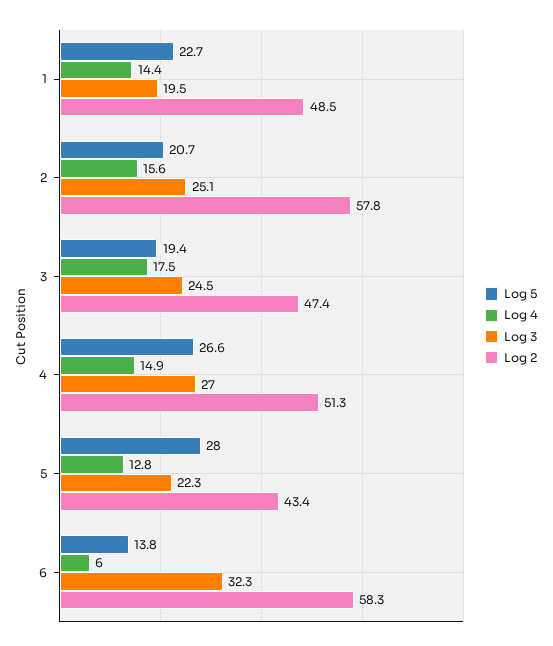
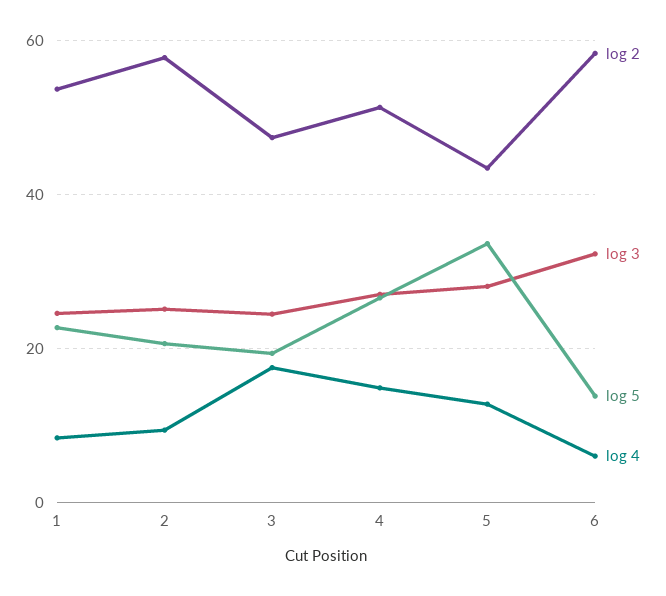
  {
    "Log 5": {
      "1": 22.7,
      "2": 20.7,
      "3": 19.4,
      "4": 26.6,
-     "5": 28,
+     "5": 34,
      "6": 13.8
    },
    "Log 4": {
-     "1": 14.4,
+     "1": 8,
-     "2": 15.6,
+     "2": 10,
      "3": 17.5,
      "4": 14.9,
      "5": 12.8,
      "6": 6
    },
    "Log 3": {
-     "1": 19.5,
+     "1": 24,
      "2": 25.1,
      "3": 24.5,
      "4": 27,
-     "5": 22.3,
+     "5": 28,
      "6": 32.3
    },
    "Log 2": {
-     "1": 48.5,
+     "1": 54,
      "2": 57.8,
      "3": 47.4,
      "4": 51.3,
      "5": 43.4,
      "6": 58.3
    }
  }

